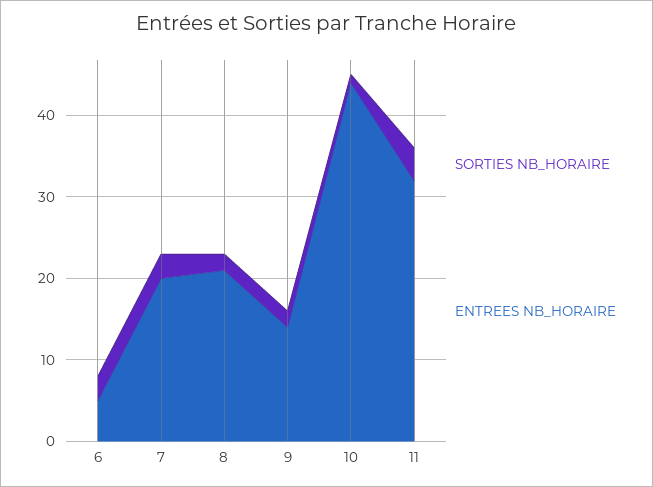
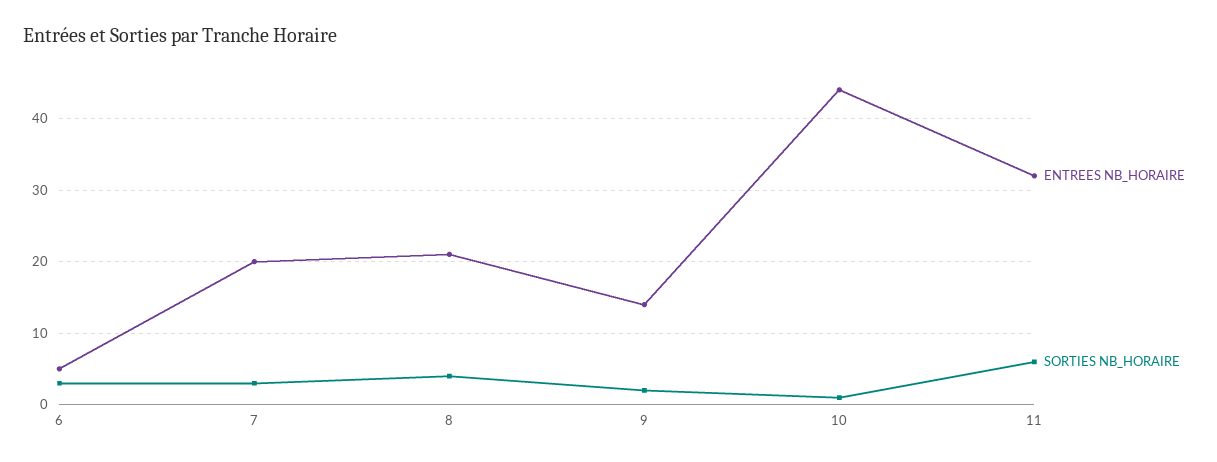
  {
    "SORTIES NB_HORAIRE": {
      "6": 3,
      "7": 3,
-     "8": 2,
+     "8": 4,
      "9": 2,
      "10": 1,
-     "11": 4
+     "11": 6
    },
    "ENTREES NB_HORAIRE": {
      "6": 5,
      "7": 20,
      "8": 21,
      "9": 14,
      "10": 44,
      "11": 32
    }
  }

